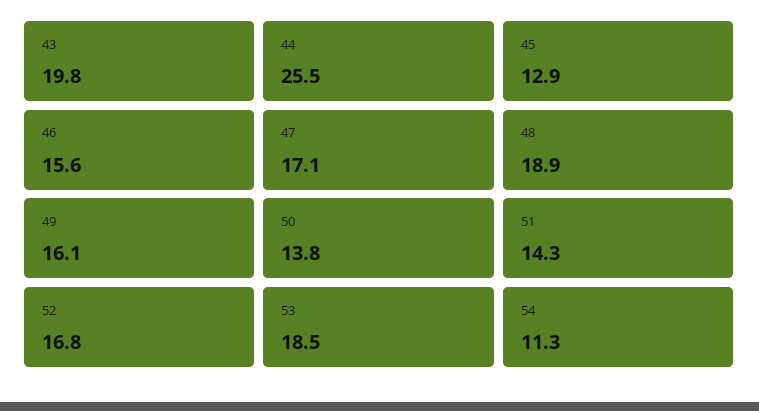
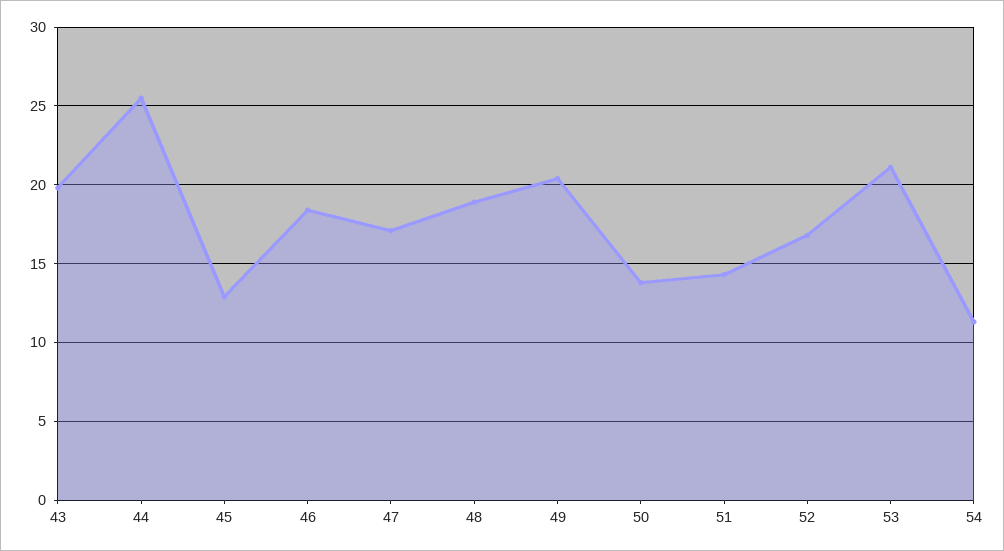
  {
    "43": 19.8,
    "44": 25.5,
    "45": 12.9,
-   "46": 15.6,
+   "46": 18.5,
    "47": 17.1,
    "48": 18.9,
-   "49": 16.1,
+   "49": 20.5,
    "50": 13.8,
    "51": 14.3,
    "52": 16.8,
-   "53": 18.5,
+   "53": 21,
    "54": 11.3
  }

